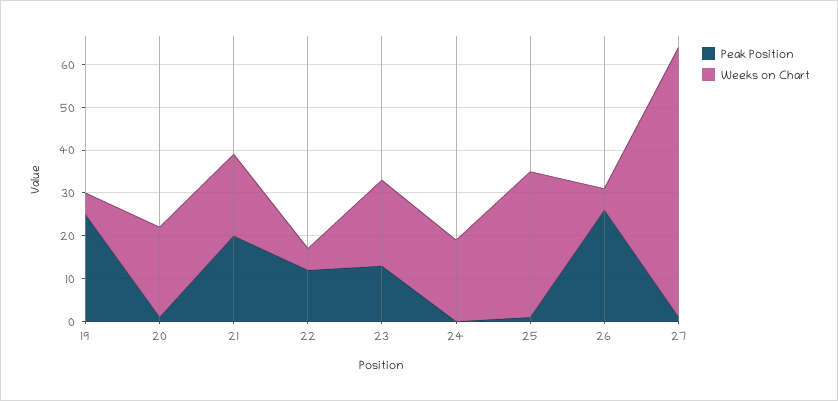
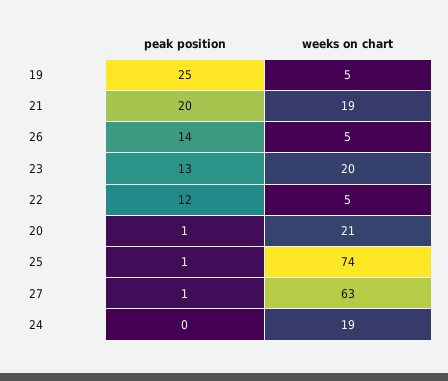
  {
    "Peak Position": {
      "19": 25,
      "20": 1,
      "21": 20,
      "22": 12,
      "23": 13,
      "24": 0,
      "25": 1,
-     "26": 25,
+     "26": 14,
      "27": 1
    },
    "Weeks on Chart": {
      "19": 5,
      "20": 21,
      "21": 19,
      "22": 5,
      "23": 20,
      "24": 19,
-     "25": 35,
+     "25": 74,
      "26": 5,
      "27": 63
    }
  }

